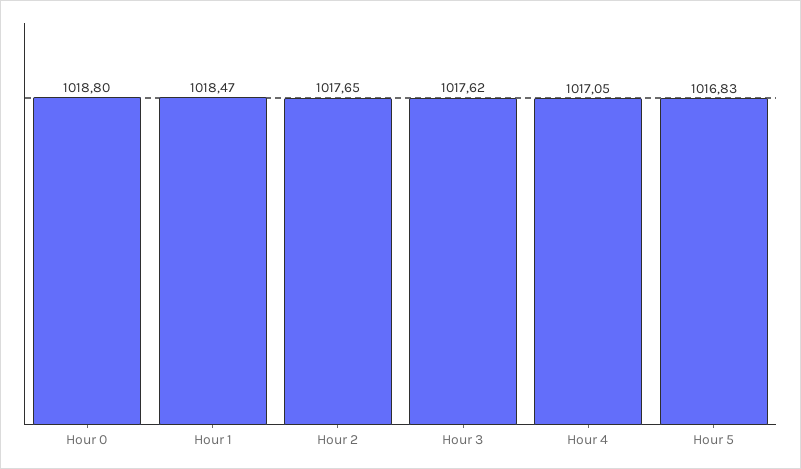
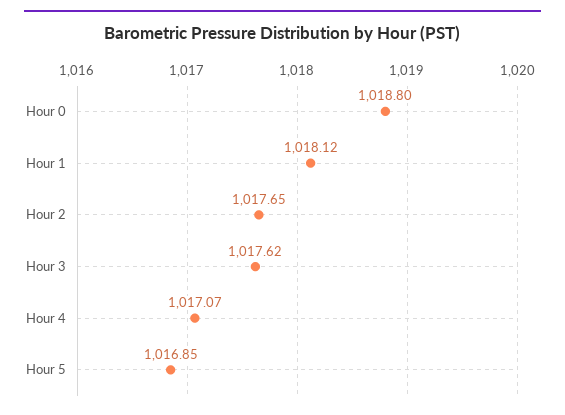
  {
    "Hour 0": 1018.8,
-   "Hour 1": 1018.47,
+   "Hour 1": 1018.12,
    "Hour 2": 1017.65,
    "Hour 3": 1017.62,
-   "Hour 4": 1017.05,
+   "Hour 4": 1017.07,
-   "Hour 5": 1016.83
+   "Hour 5": 1016.85
  }

